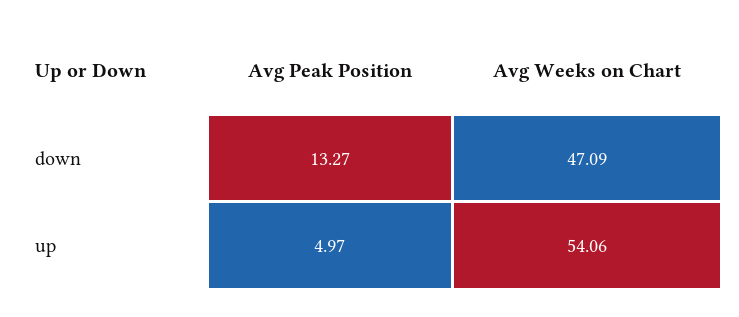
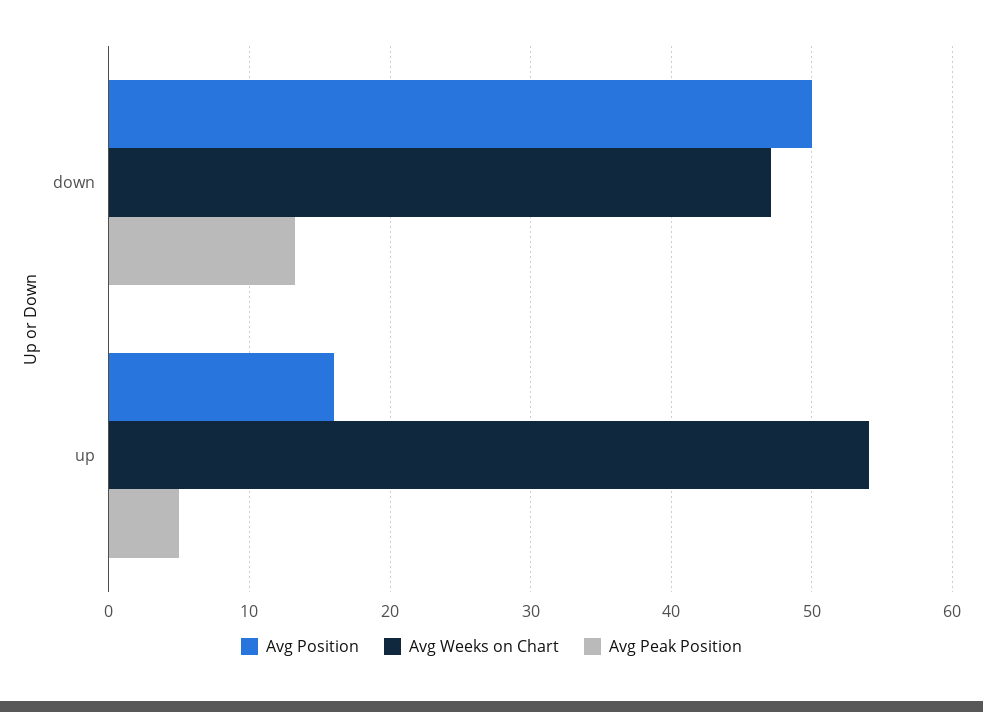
  {
    "Avg Peak Position": {
      "down": 13.27,
      "up": 4.97
    },
    "Avg Weeks on Chart": {
      "down": 47.09,
      "up": 54.06
-   }
+   },
+   "Avg Position": {
+     "down": 50,
+     "up": 16
+   }
  }

